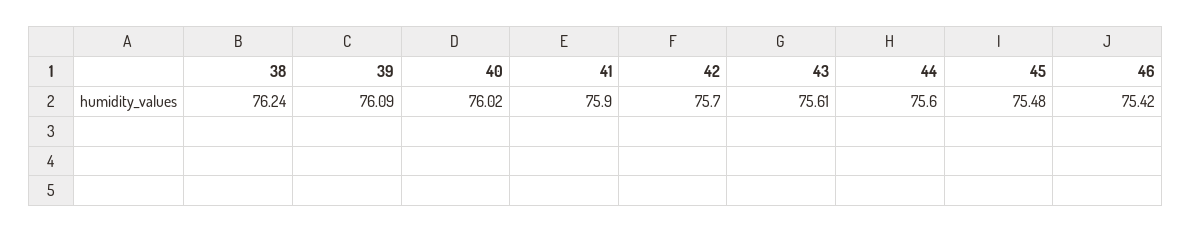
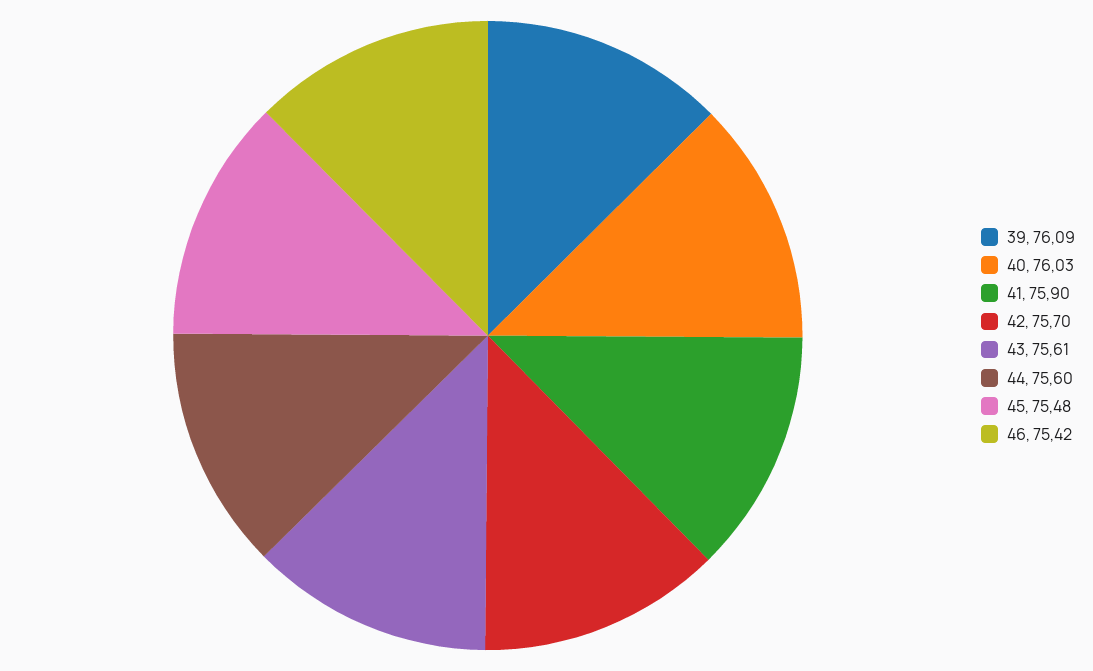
  {
-   "38": 76.24,
    "39": 76.09,
-   "40": 76.02,
+   "40": 76.03,
    "41": 75.9,
    "42": 75.7,
    "43": 75.61,
    "44": 75.6,
    "45": 75.48,
    "46": 75.42
  }

